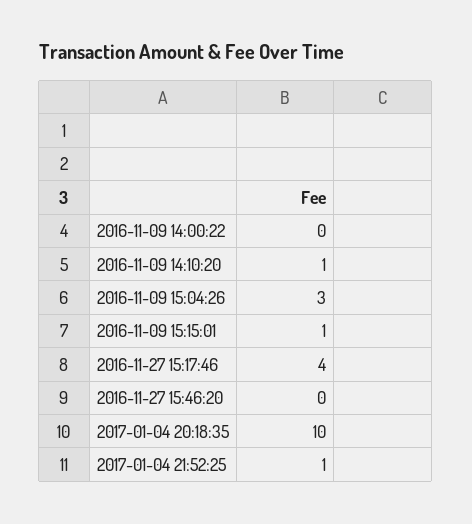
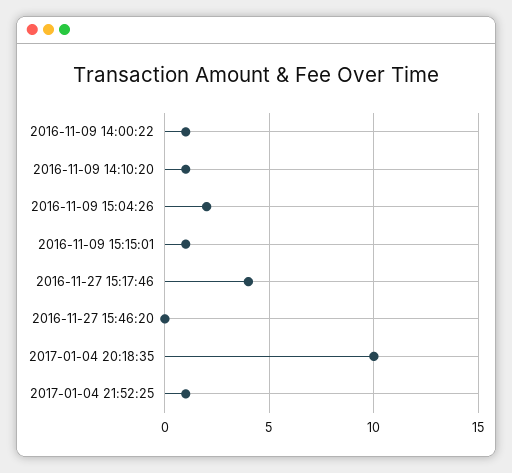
  {
-   "2016-11-09 14:00:22": 0,
+   "2016-11-09 14:00:22": 1,
    "2016-11-09 14:10:20": 1,
-   "2016-11-09 15:04:26": 3,
+   "2016-11-09 15:04:26": 2,
    "2016-11-09 15:15:01": 1,
    "2016-11-27 15:17:46": 4,
    "2016-11-27 15:46:20": 0,
    "2017-01-04 20:18:35": 10,
    "2017-01-04 21:52:25": 1
  }

